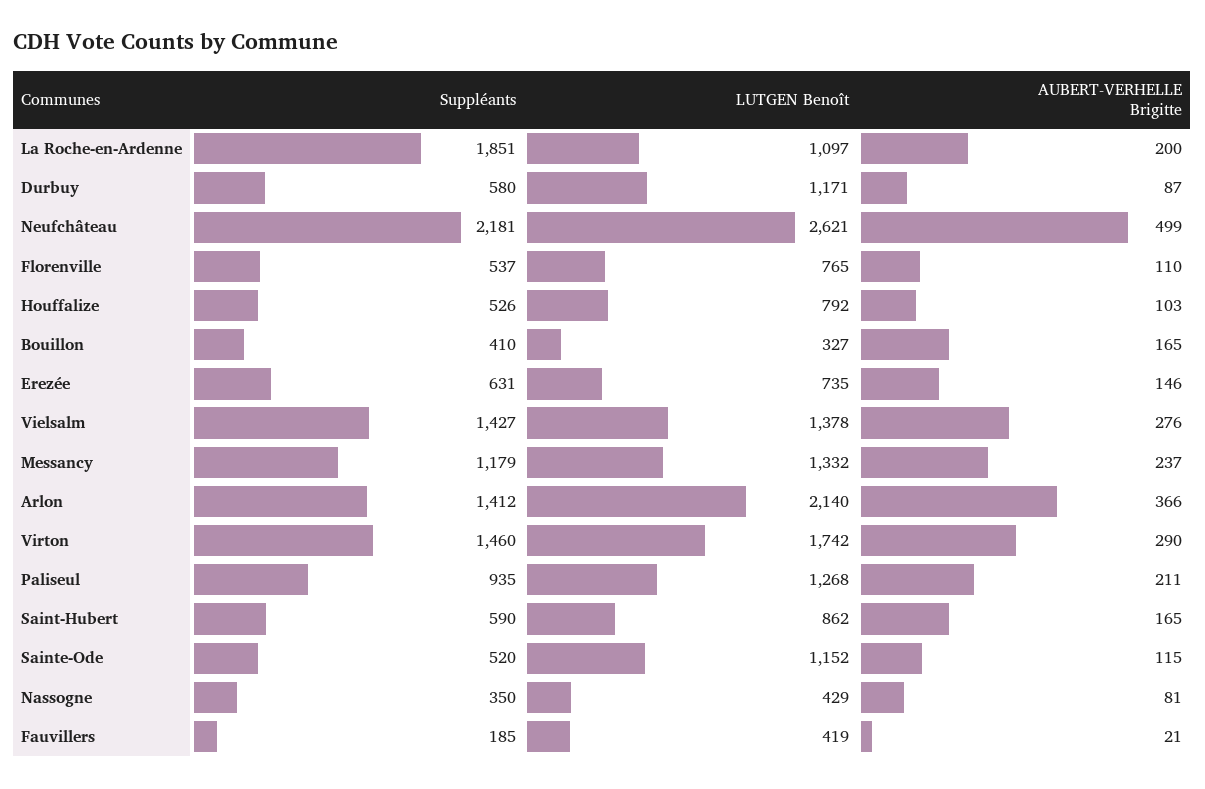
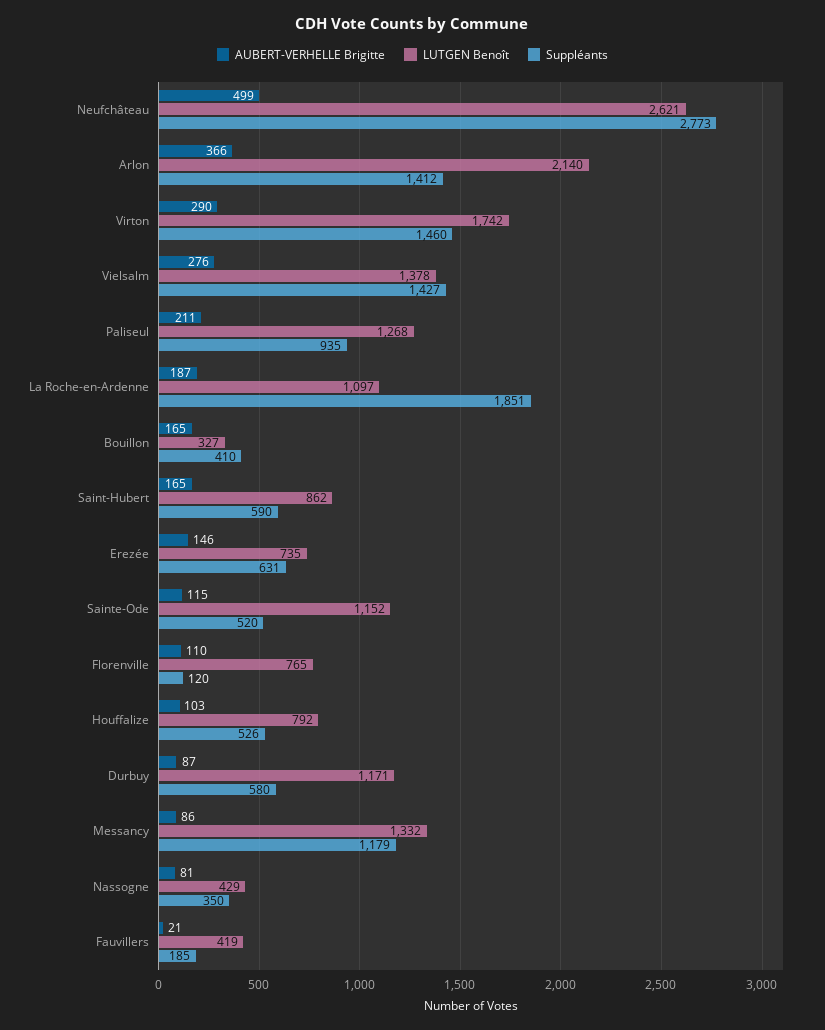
  {
    "Suppléants": {
      "La Roche-en-Ardenne": 1851,
      "Durbuy": 580,
-     "Neufchâteau": 2181,
+     "Neufchâteau": 2773,
-     "Florenville": 537,
+     "Florenville": 120,
      "Houffalize": 526,
      "Bouillon": 410,
      "Erezée": 631,
      "Vielsalm": 1427,
      "Messancy": 1179,
      "Arlon": 1412,
      "Virton": 1460,
      "Paliseul": 935,
      "Saint-Hubert": 590,
      "Sainte-Ode": 520,
      "Nassogne": 350,
      "Fauvillers": 185
    },
    "LUTGEN Benoît": {
      "La Roche-en-Ardenne": 1097,
      "Durbuy": 1171,
      "Neufchâteau": 2621,
      "Florenville": 765,
      "Houffalize": 792,
      "Bouillon": 327,
      "Erezée": 735,
      "Vielsalm": 1378,
      "Messancy": 1332,
      "Arlon": 2140,
      "Virton": 1742,
      "Paliseul": 1268,
      "Saint-Hubert": 862,
      "Sainte-Ode": 1152,
      "Nassogne": 429,
      "Fauvillers": 419
    },
    "AUBERT-VERHELLE Brigitte": {
-     "La Roche-en-Ardenne": 200,
+     "La Roche-en-Ardenne": 187,
      "Durbuy": 87,
      "Neufchâteau": 499,
      "Florenville": 110,
      "Houffalize": 103,
      "Bouillon": 165,
      "Erezée": 146,
      "Vielsalm": 276,
-     "Messancy": 237,
+     "Messancy": 86,
      "Arlon": 366,
      "Virton": 290,
      "Paliseul": 211,
      "Saint-Hubert": 165,
      "Sainte-Ode": 115,
      "Nassogne": 81,
      "Fauvillers": 21
    }
  }

